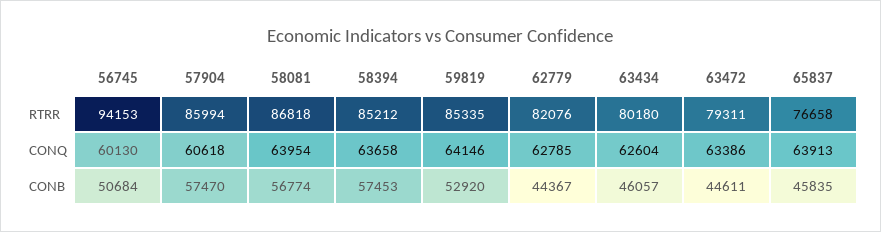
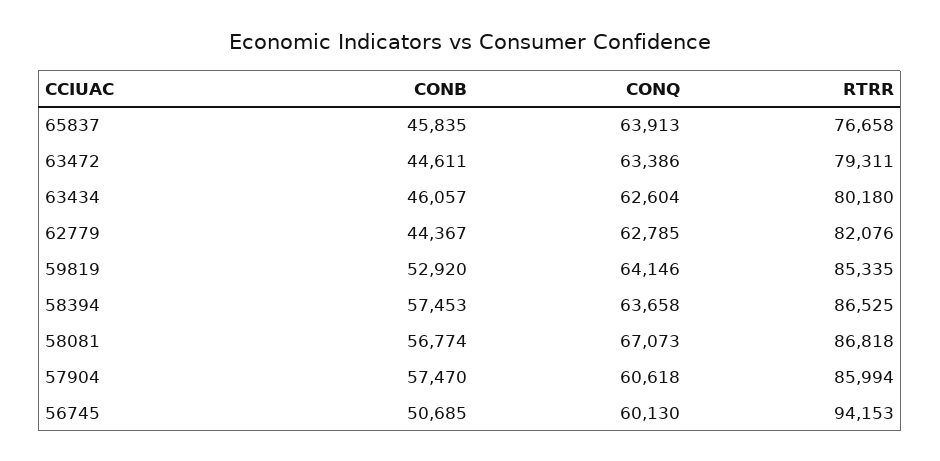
  {
    "56745": {
      "RTRR": 94153,
      "CONQ": 60130,
-     "CONB": 50684
+     "CONB": 50685
    },
    "57904": {
      "RTRR": 85994,
      "CONQ": 60618,
      "CONB": 57470
    },
    "58081": {
      "RTRR": 86818,
-     "CONQ": 63954,
+     "CONQ": 67073,
      "CONB": 56774
    },
    "58394": {
-     "RTRR": 85212,
+     "RTRR": 86525,
      "CONQ": 63658,
      "CONB": 57453
    },
    "59819": {
      "RTRR": 85335,
      "CONQ": 64146,
      "CONB": 52920
    },
    "62779": {
      "RTRR": 82076,
      "CONQ": 62785,
      "CONB": 44367
    },
    "63434": {
      "RTRR": 80180,
      "CONQ": 62604,
      "CONB": 46057
    },
    "63472": {
      "RTRR": 79311,
      "CONQ": 63386,
      "CONB": 44611
    },
    "65837": {
      "RTRR": 76658,
      "CONQ": 63913,
      "CONB": 45835
    }
  }

